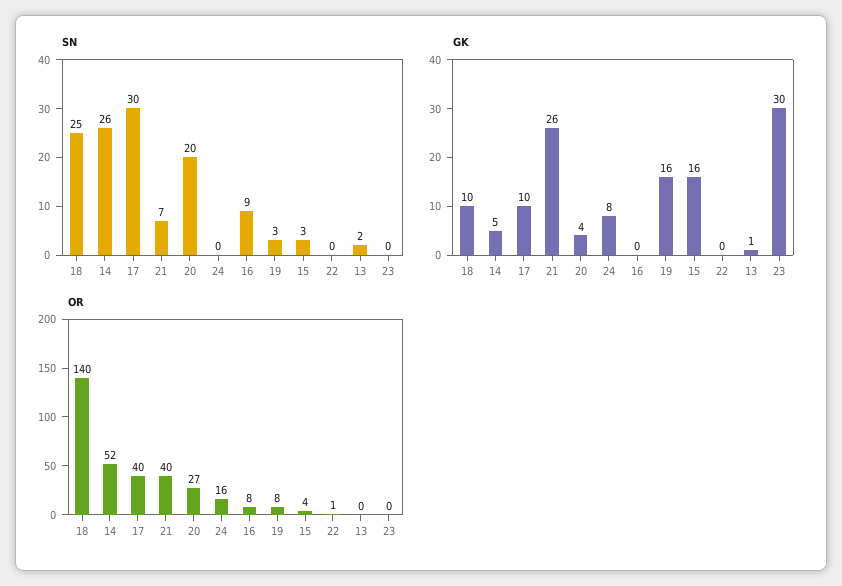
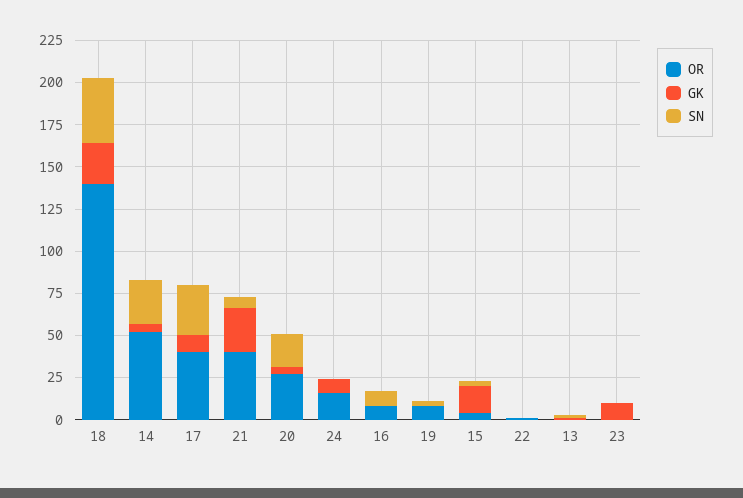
  {
    "SN": {
-     "18": 25,
+     "18": 40,
      "14": 26,
      "17": 30,
      "21": 7,
      "20": 20,
      "24": 0,
      "16": 9,
      "19": 3,
      "15": 3,
      "22": 0,
      "13": 2,
      "23": 0
    },
    "GK": {
-     "18": 10,
+     "18": 25,
      "14": 5,
      "17": 10,
      "21": 26,
      "20": 4,
      "24": 8,
      "16": 0,
-     "19": 16,
+     "19": 0,
      "15": 16,
      "22": 0,
      "13": 1,
-     "23": 30
+     "23": 10
    },
    "OR": {
      "18": 140,
      "14": 52,
      "17": 40,
      "21": 40,
      "20": 27,
      "24": 16,
      "16": 8,
      "19": 8,
      "15": 4,
      "22": 1,
      "13": 0,
      "23": 0
    }
  }

